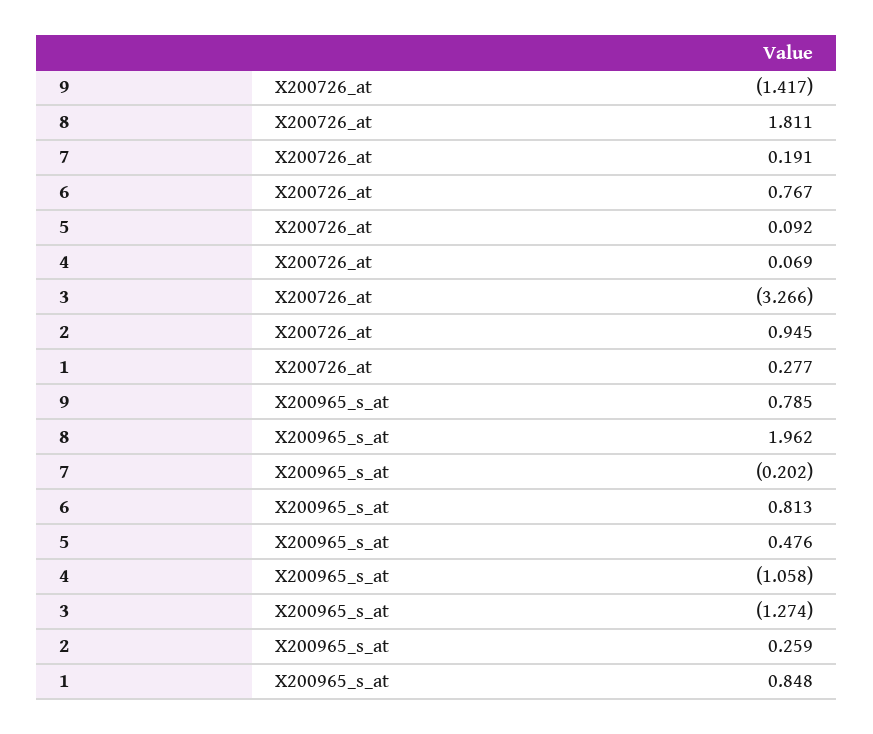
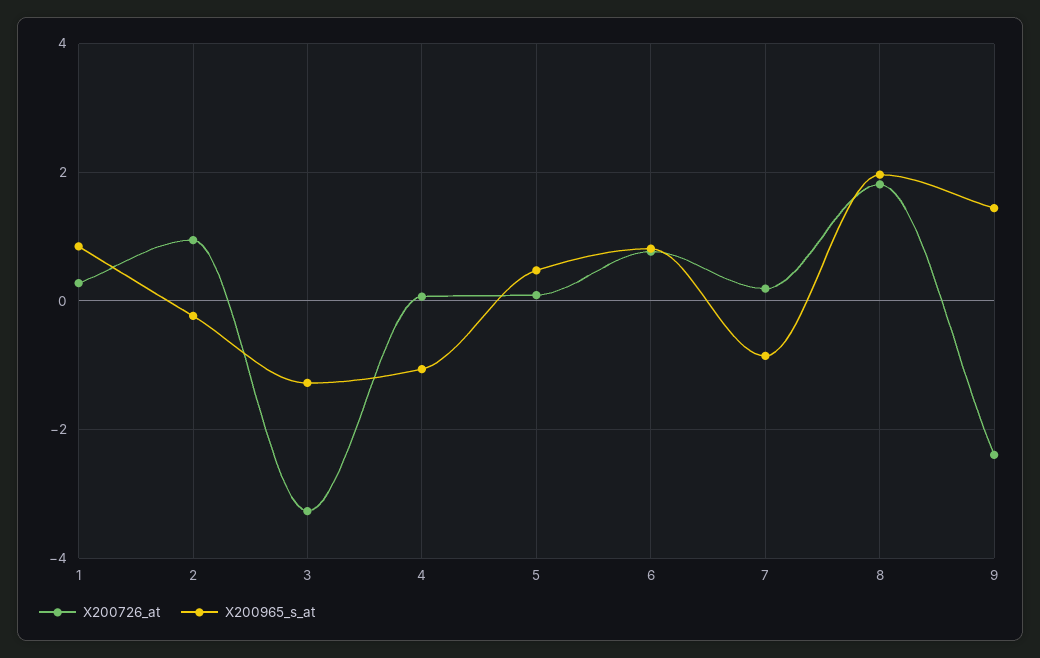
  {
    "X200726_at": {
-     "9": -1.417,
+     "9": -2.4,
      "8": 1.811,
      "7": 0.191,
      "6": 0.767,
      "5": 0.092,
      "4": 0.069,
      "3": -3.266,
      "2": 0.945,
      "1": 0.277
    },
    "X200965_s_at": {
-     "9": 0.785,
+     "9": 1.4,
      "8": 1.962,
-     "7": -0.202,
+     "7": -0.8,
      "6": 0.813,
      "5": 0.476,
      "4": -1.058,
      "3": -1.274,
-     "2": 0.259,
+     "2": -0.2,
      "1": 0.848
    }
  }

